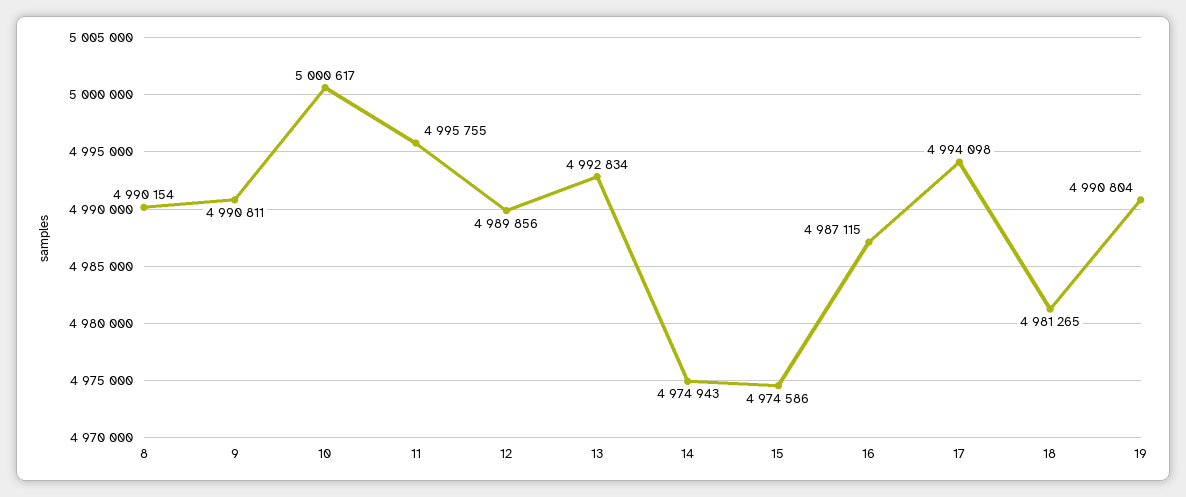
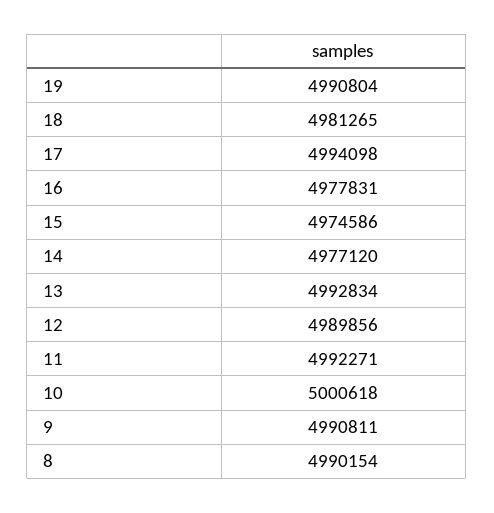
  {
    "8": 4990154,
    "9": 4990811,
-   "10": 5000617,
+   "10": 5000618,
-   "11": 4995755,
+   "11": 4992271,
    "12": 4989856,
    "13": 4992834,
-   "14": 4974943,
+   "14": 4977120,
    "15": 4974586,
-   "16": 4987115,
+   "16": 4977831,
    "17": 4994098,
    "18": 4981265,
    "19": 4990804
  }

